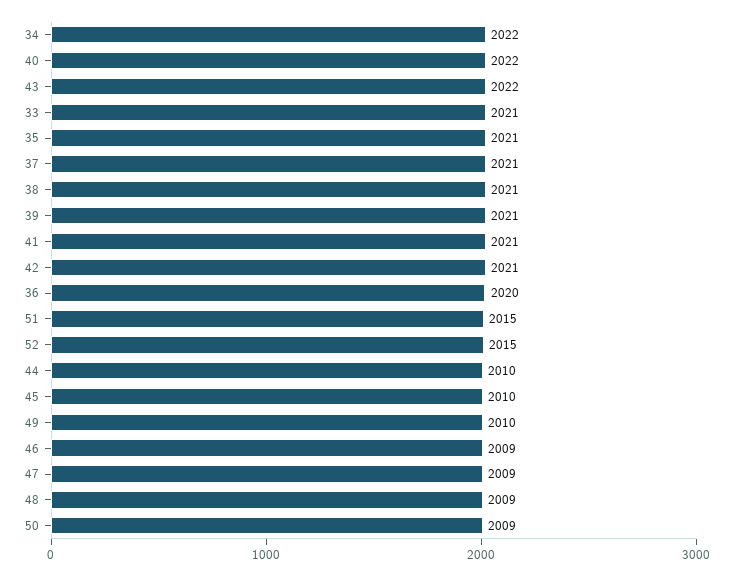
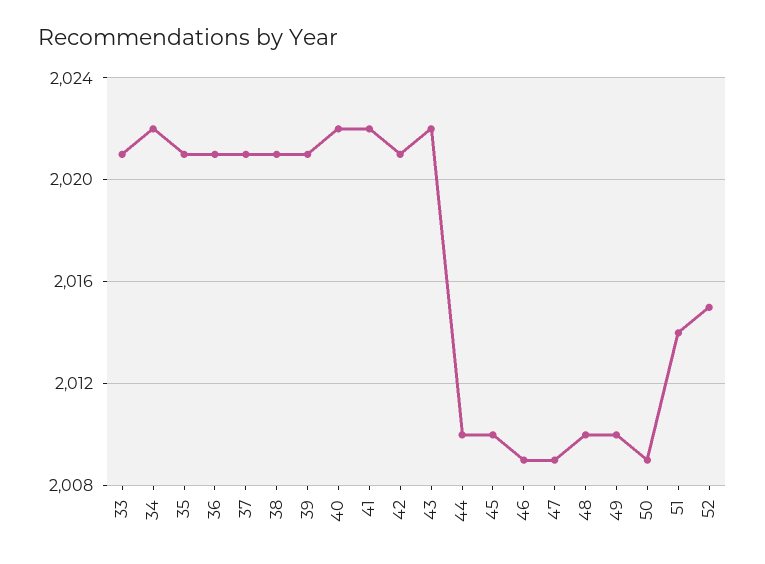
  {
    "34": 2022,
    "40": 2022,
    "43": 2022,
    "33": 2021,
    "35": 2021,
    "37": 2021,
    "38": 2021,
    "39": 2021,
-   "41": 2021,
+   "41": 2022,
    "42": 2021,
-   "36": 2020,
+   "36": 2021,
-   "51": 2015,
+   "51": 2014,
    "52": 2015,
    "44": 2010,
    "45": 2010,
    "49": 2010,
    "46": 2009,
    "47": 2009,
-   "48": 2009,
+   "48": 2010,
    "50": 2009
  }

